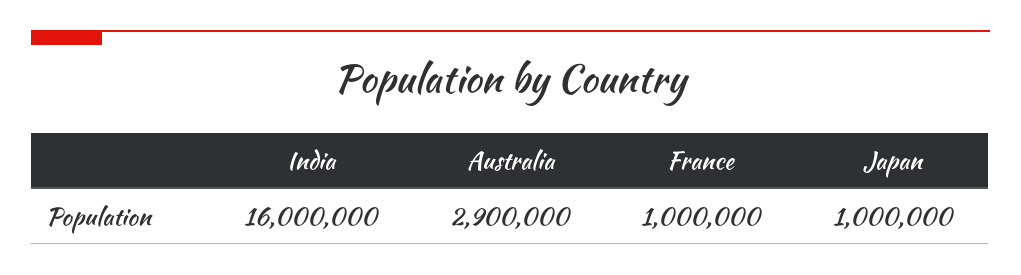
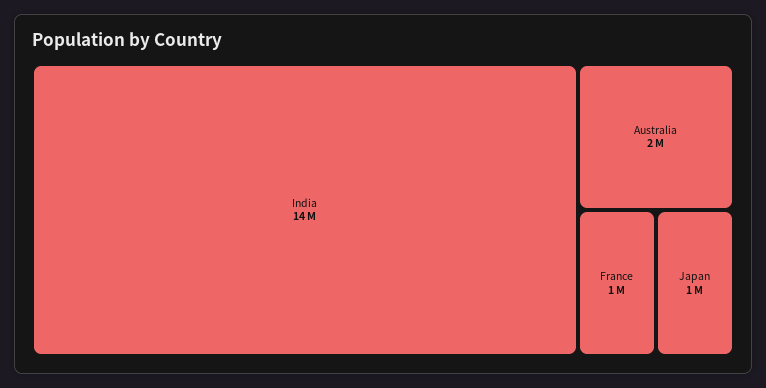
  {
-   "India": 16000000,
+   "India": 14000000,
-   "Australia": 2900000,
+   "Australia": 2000000,
    "France": 1000000,
    "Japan": 1000000
  }

